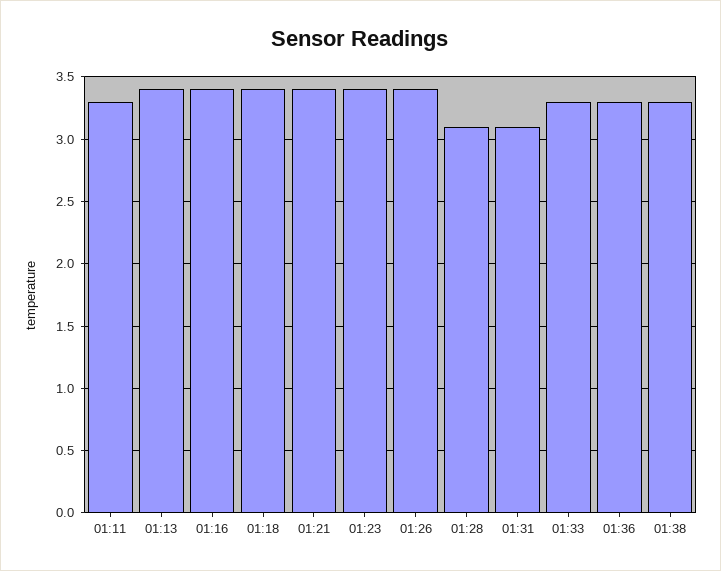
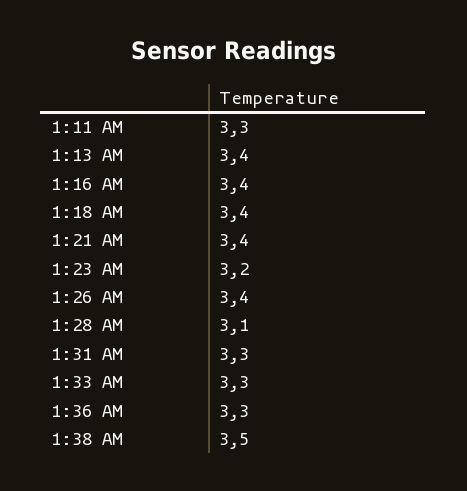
  {
    "01:11": 3.3,
    "01:13": 3.4,
    "01:16": 3.4,
    "01:18": 3.4,
    "01:21": 3.4,
-   "01:23": 3.4,
+   "01:23": 3.2,
    "01:26": 3.4,
    "01:28": 3.1,
-   "01:31": 3.1,
+   "01:31": 3.3,
    "01:33": 3.3,
    "01:36": 3.3,
-   "01:38": 3.3
+   "01:38": 3.5
  }

